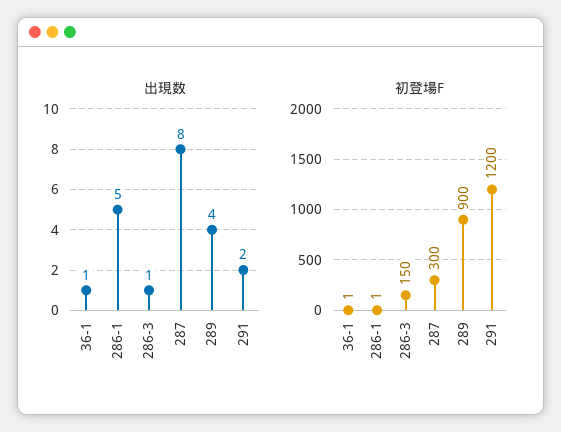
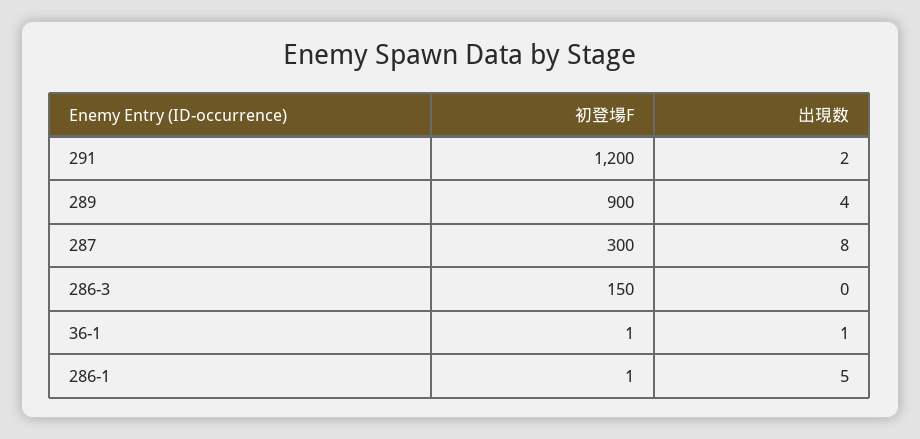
  {
    "出現数": {
      "36-1": 1,
      "286-1": 5,
-     "286-3": 1,
+     "286-3": 0,
      "287": 8,
      "289": 4,
      "291": 2
    },
    "初登場F": {
      "36-1": 1,
      "286-1": 1,
      "286-3": 150,
      "287": 300,
      "289": 900,
      "291": 1200
    }
  }

